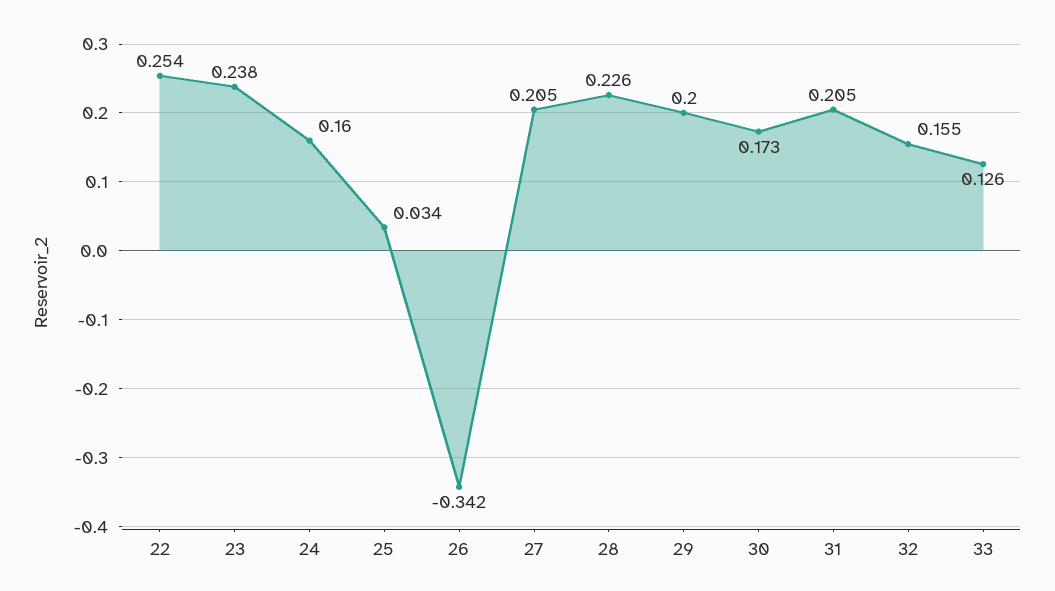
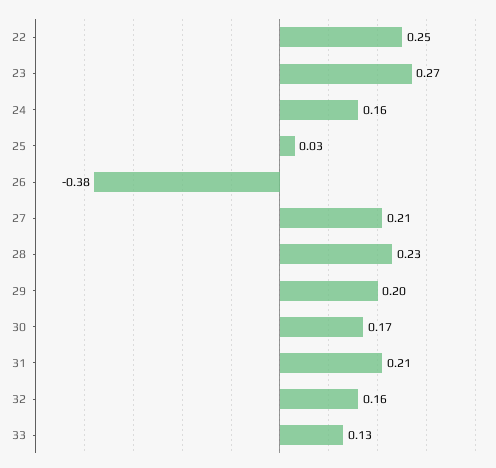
  {
    "22": 0.254,
-   "23": 0.238,
+   "23": 0.27,
    "24": 0.16,
    "25": 0.034,
-   "26": -0.342,
+   "26": -0.38,
    "27": 0.205,
    "28": 0.226,
    "29": 0.2,
    "30": 0.173,
    "31": 0.205,
    "32": 0.155,
    "33": 0.126
  }

